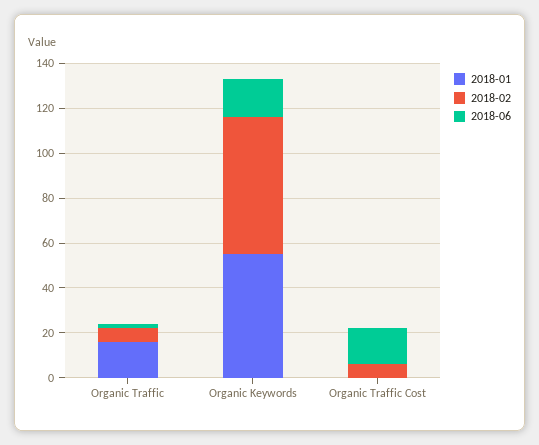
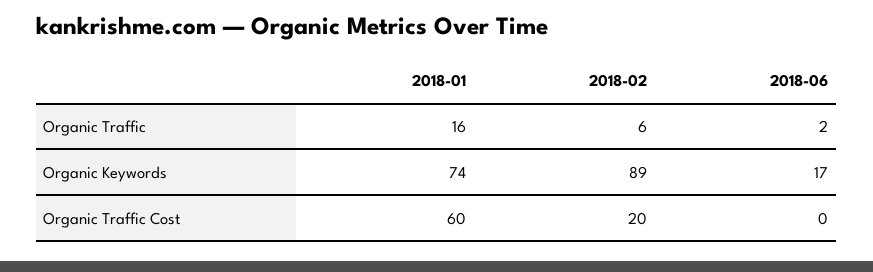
  {
    "2018-01": {
      "Organic Traffic": 16,
-     "Organic Keywords": 55,
+     "Organic Keywords": 74,
-     "Organic Traffic Cost": 0
+     "Organic Traffic Cost": 60
    },
    "2018-02": {
      "Organic Traffic": 6,
-     "Organic Keywords": 60,
+     "Organic Keywords": 89,
-     "Organic Traffic Cost": 5
+     "Organic Traffic Cost": 20
    },
    "2018-06": {
      "Organic Traffic": 2,
      "Organic Keywords": 17,
-     "Organic Traffic Cost": 15
+     "Organic Traffic Cost": 0
    }
  }

